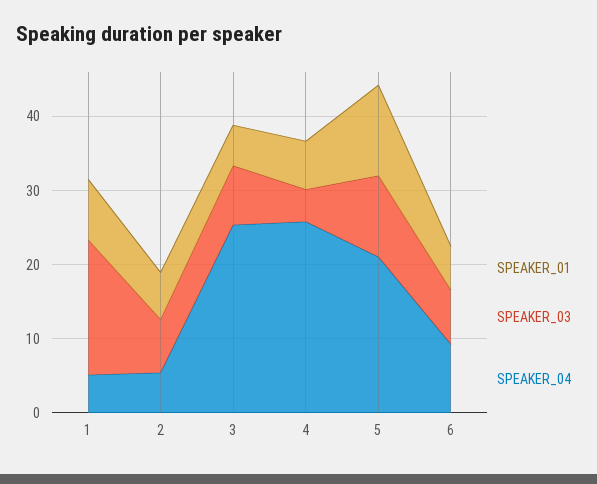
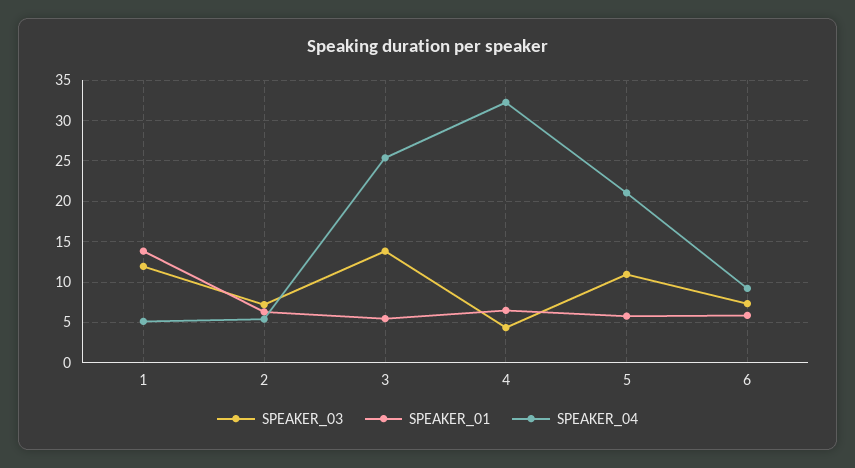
  {
    "SPEAKER_01": {
-     "1": 8,
+     "1": 14,
      "2": 6,
      "3": 5,
      "4": 6,
-     "5": 12,
+     "5": 6,
      "6": 6
    },
    "SPEAKER_03": {
-     "1": 18,
+     "1": 12,
      "2": 7,
-     "3": 8,
+     "3": 14,
      "4": 4,
      "5": 11,
      "6": 7
    },
    "SPEAKER_04": {
      "1": 5,
      "2": 5,
      "3": 25,
-     "4": 26,
+     "4": 32,
      "5": 21,
      "6": 9
    }
  }

